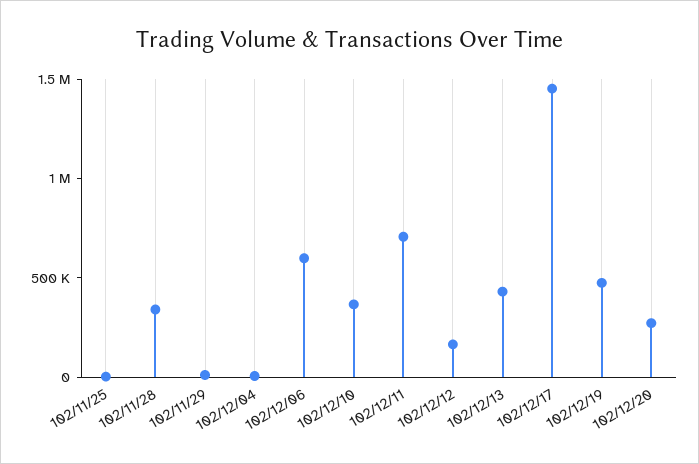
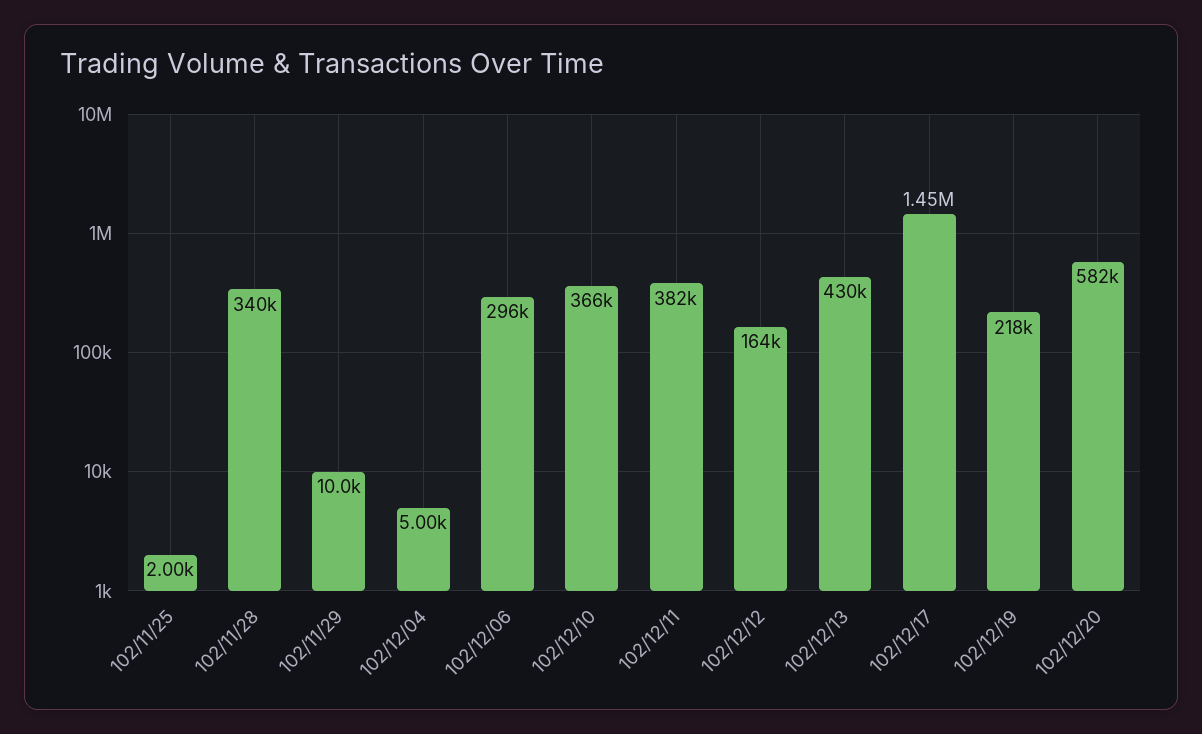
  {
    "102/11/25": 2000,
    "102/11/28": 340000,
    "102/11/29": 10000,
    "102/12/04": 5000,
-   "102/12/06": 600000,
+   "102/12/06": 296000,
    "102/12/10": 366000,
-   "102/12/11": 700000,
+   "102/12/11": 382000,
    "102/12/12": 164000,
    "102/12/13": 430000,
    "102/12/17": 1450000,
-   "102/12/19": 500000,
+   "102/12/19": 218000,
-   "102/12/20": 300000
+   "102/12/20": 582000
  }

